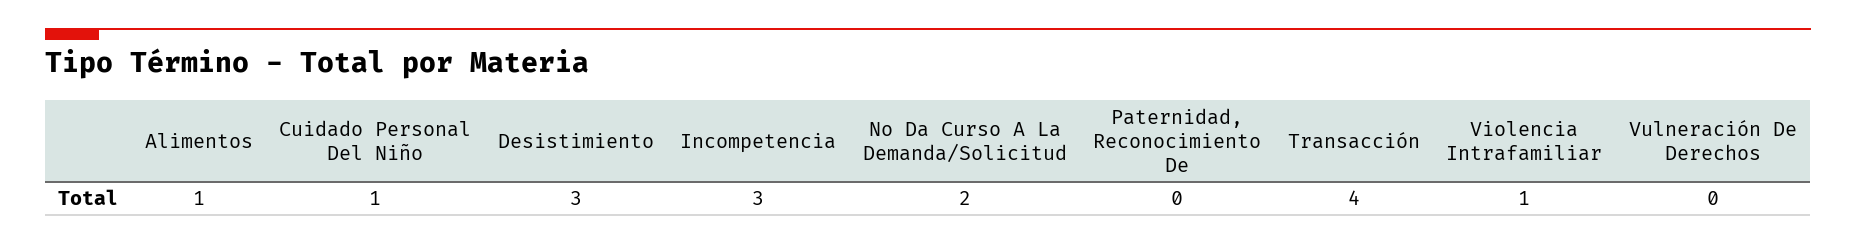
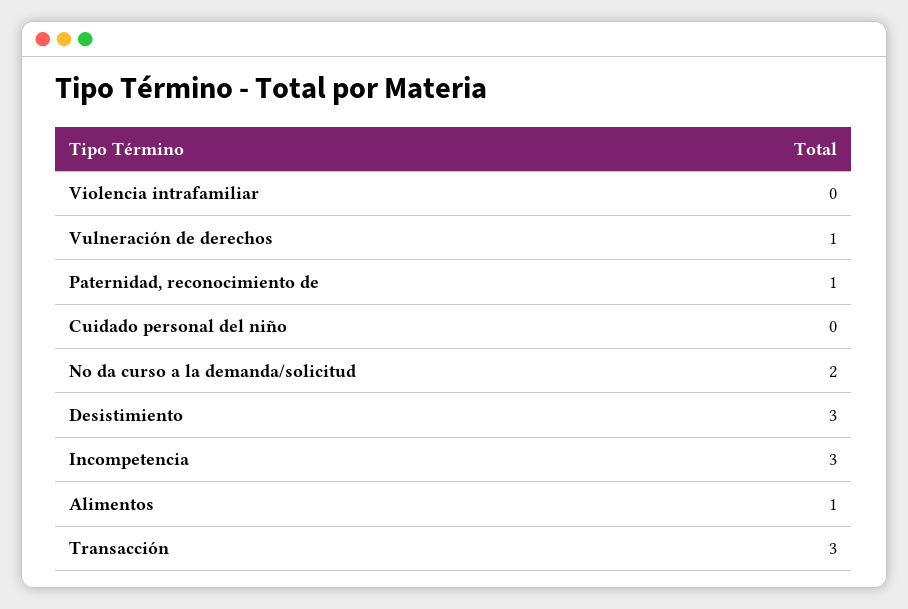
  {
    "Alimentos": 1,
-   "Cuidado Personal Del Niño": 1,
+   "Cuidado Personal Del Niño": 0,
    "Desistimiento": 3,
    "Incompetencia": 3,
    "No Da Curso A La Demanda/Solicitud": 2,
-   "Paternidad, Reconocimiento De": 0,
+   "Paternidad, Reconocimiento De": 1,
-   "Transacción": 4,
+   "Transacción": 3,
-   "Violencia Intrafamiliar": 1,
+   "Violencia Intrafamiliar": 0,
-   "Vulneración De Derechos": 0
+   "Vulneración De Derechos": 1
  }

